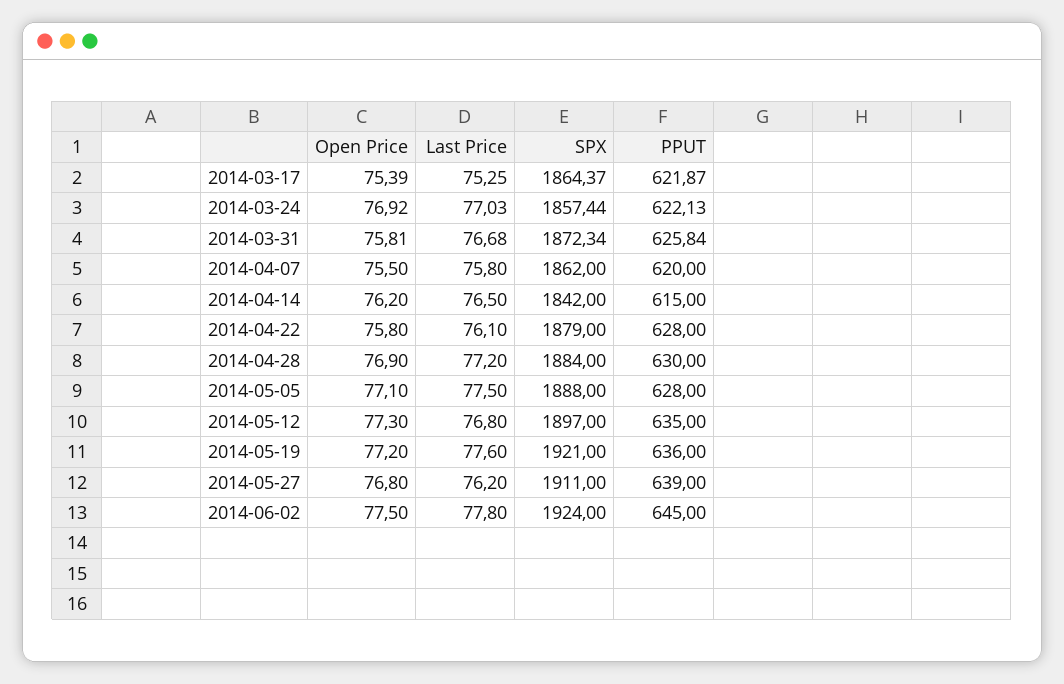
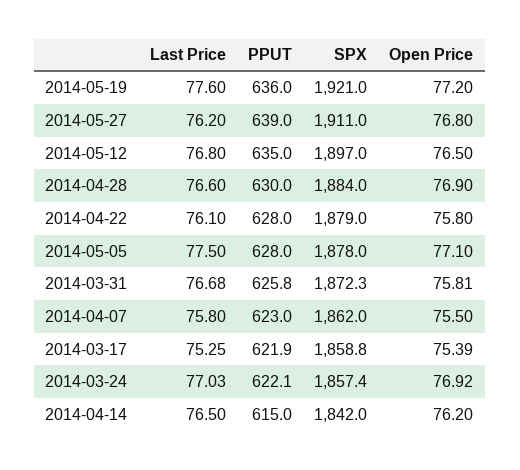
  {
    "Open Price": {
      "2014-03-17": 75.39,
      "2014-03-24": 76.92,
      "2014-03-31": 75.81,
      "2014-04-07": 75.5,
      "2014-04-14": 76.2,
      "2014-04-22": 75.8,
      "2014-04-28": 76.9,
      "2014-05-05": 77.1,
-     "2014-05-12": 77.3,
+     "2014-05-12": 76.5,
      "2014-05-19": 77.2,
-     "2014-05-27": 76.8,
+     "2014-05-27": 76.8
-     "2014-06-02": 77.5
    },
    "Last Price": {
      "2014-03-17": 75.25,
      "2014-03-24": 77.03,
      "2014-03-31": 76.68,
      "2014-04-07": 75.8,
      "2014-04-14": 76.5,
      "2014-04-22": 76.1,
-     "2014-04-28": 77.2,
+     "2014-04-28": 76.6,
      "2014-05-05": 77.5,
      "2014-05-12": 76.8,
      "2014-05-19": 77.6,
-     "2014-05-27": 76.2,
+     "2014-05-27": 76.2
-     "2014-06-02": 77.8
    },
    "SPX": {
-     "2014-03-17": 1864.37,
+     "2014-03-17": 1858.8,
      "2014-03-24": 1857.44,
      "2014-03-31": 1872.34,
      "2014-04-07": 1862,
      "2014-04-14": 1842,
      "2014-04-22": 1879,
      "2014-04-28": 1884,
-     "2014-05-05": 1888,
+     "2014-05-05": 1878,
      "2014-05-12": 1897,
      "2014-05-19": 1921,
-     "2014-05-27": 1911,
+     "2014-05-27": 1911
-     "2014-06-02": 1924
    },
    "PPUT": {
      "2014-03-17": 621.87,
      "2014-03-24": 622.13,
      "2014-03-31": 625.84,
-     "2014-04-07": 620,
+     "2014-04-07": 623,
      "2014-04-14": 615,
      "2014-04-22": 628,
      "2014-04-28": 630,
      "2014-05-05": 628,
      "2014-05-12": 635,
      "2014-05-19": 636,
-     "2014-05-27": 639,
+     "2014-05-27": 639
-     "2014-06-02": 645
    }
  }

